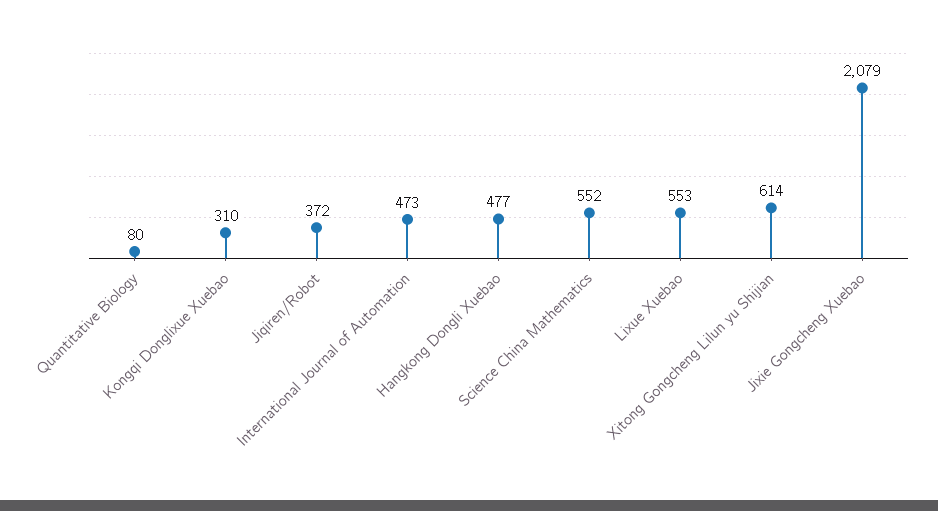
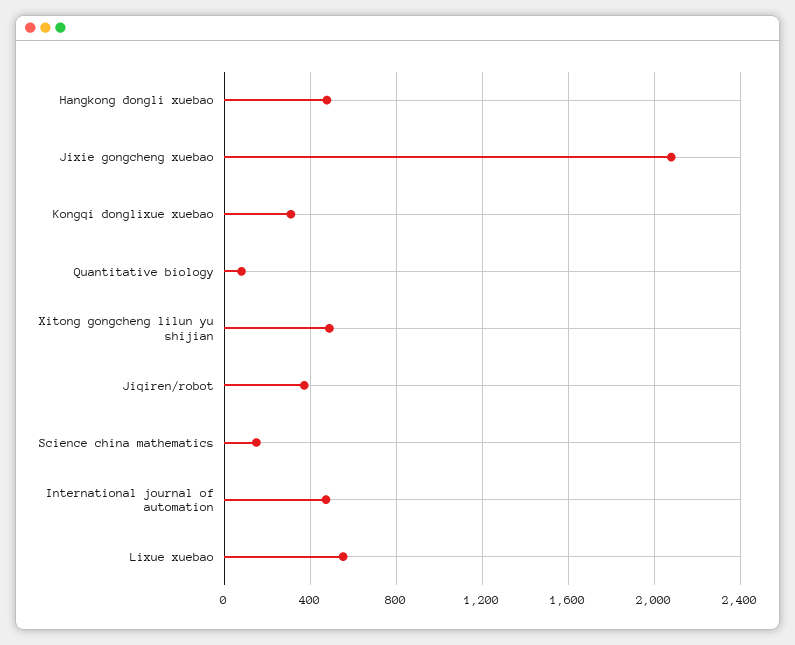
  {
    "Quantitative Biology": 80,
    "Kongqi Donglixue Xuebao": 310,
    "Jiqiren/Robot": 372,
    "International Journal of Automation": 473,
    "Hangkong Dongli Xuebao": 477,
-   "Science China Mathematics": 552,
+   "Science China Mathematics": 150,
    "Lixue Xuebao": 553,
-   "Xitong Gongcheng Lilun yu Shijian": 614,
+   "Xitong Gongcheng Lilun yu Shijian": 500,
    "Jixie Gongcheng Xuebao": 2079
  }

